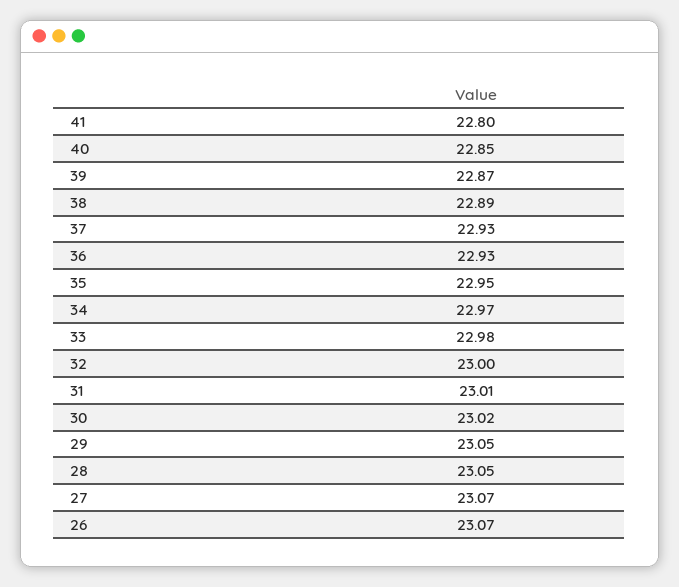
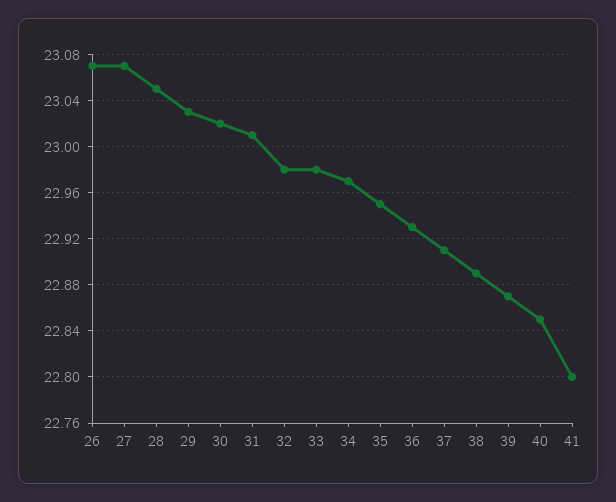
  {
    "41": 22.8,
    "40": 22.85,
    "39": 22.87,
    "38": 22.89,
-   "37": 22.93,
+   "37": 22.91,
    "36": 22.93,
    "35": 22.95,
    "34": 22.97,
    "33": 22.98,
-   "32": 23,
+   "32": 22.98,
    "31": 23.01,
    "30": 23.02,
-   "29": 23.05,
+   "29": 23.03,
    "28": 23.05,
    "27": 23.07,
    "26": 23.07
  }

